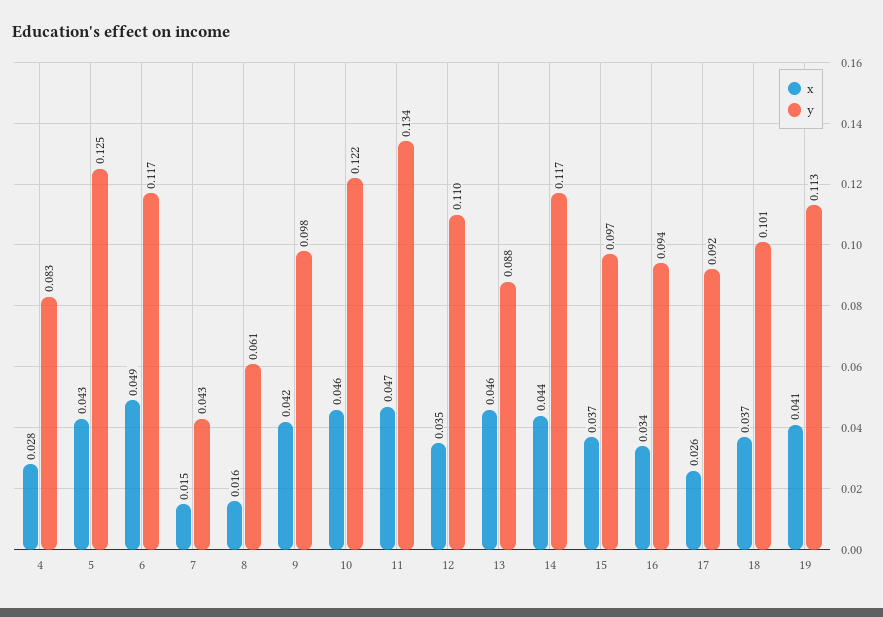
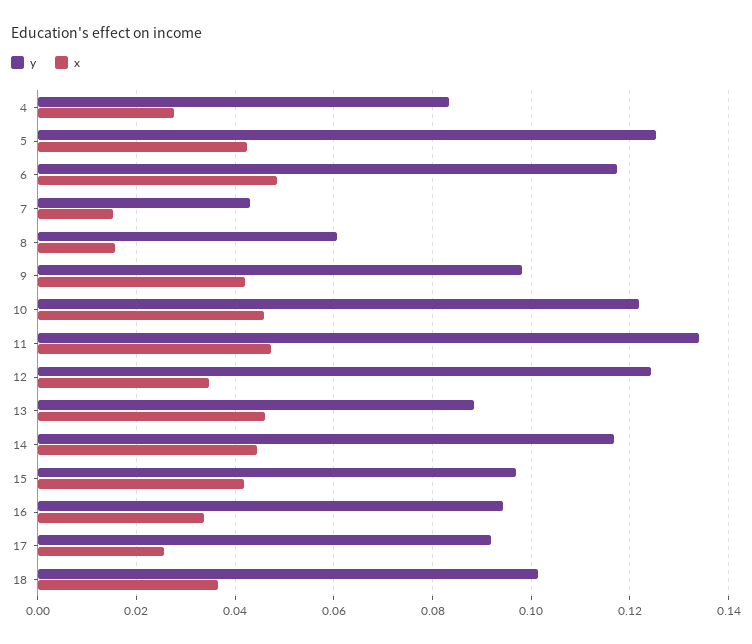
  {
    "x": {
      "4": 0.028,
      "5": 0.043,
      "6": 0.049,
      "7": 0.015,
      "8": 0.016,
      "9": 0.042,
      "10": 0.046,
      "11": 0.047,
      "12": 0.035,
      "13": 0.046,
      "14": 0.044,
-     "15": 0.037,
+     "15": 0.042,
      "16": 0.034,
      "17": 0.026,
-     "18": 0.037,
+     "18": 0.037
-     "19": 0.041
    },
    "y": {
      "4": 0.083,
      "5": 0.125,
      "6": 0.117,
      "7": 0.043,
      "8": 0.061,
      "9": 0.098,
      "10": 0.122,
      "11": 0.134,
-     "12": 0.11,
+     "12": 0.124,
      "13": 0.088,
      "14": 0.117,
      "15": 0.097,
      "16": 0.094,
      "17": 0.092,
-     "18": 0.101,
+     "18": 0.101
-     "19": 0.113
    }
  }

